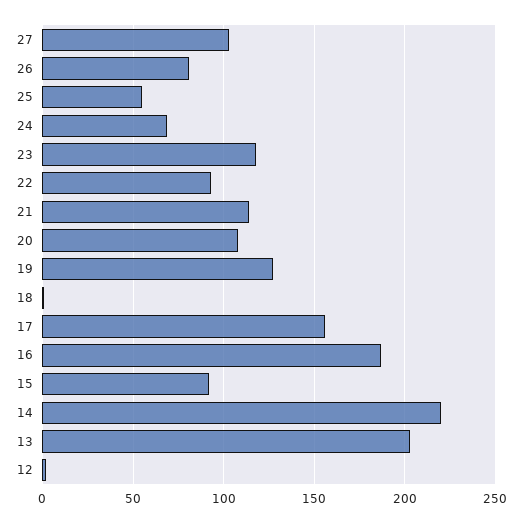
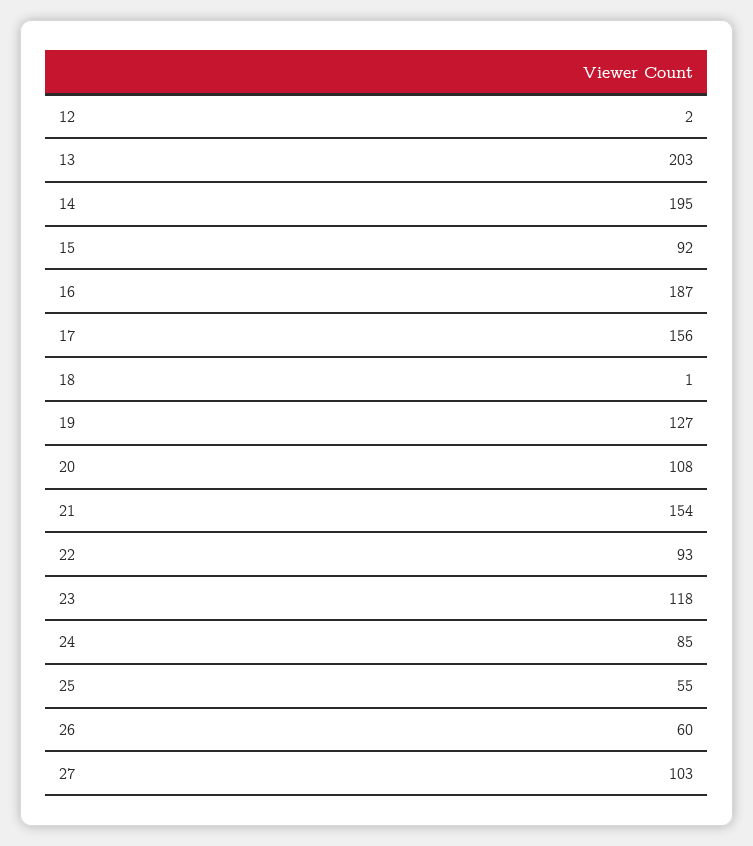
  {
    "27": 103,
-   "26": 80,
+   "26": 60,
    "25": 55,
-   "24": 70,
+   "24": 85,
    "23": 118,
    "22": 93,
-   "21": 115,
+   "21": 154,
    "20": 108,
    "19": 127,
    "18": 1,
    "17": 156,
    "16": 187,
    "15": 92,
-   "14": 220,
+   "14": 195,
    "13": 203,
    "12": 2
  }

